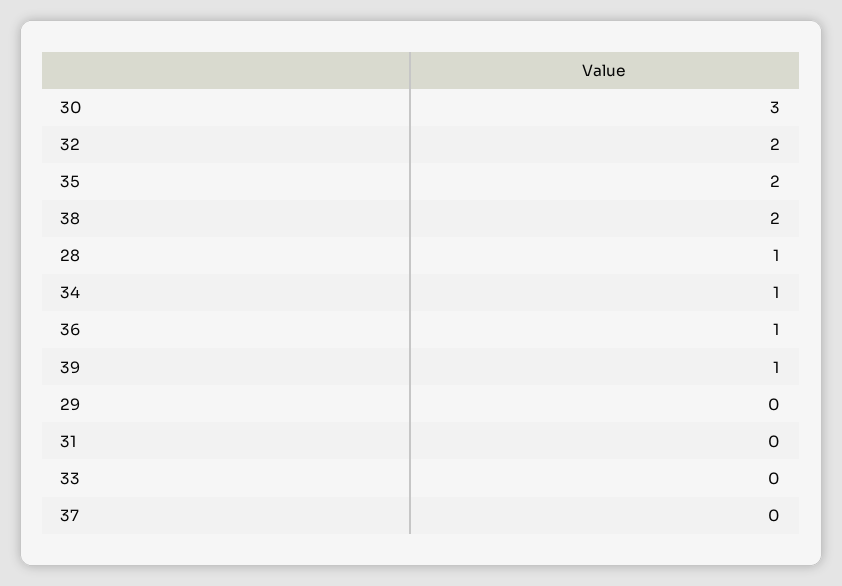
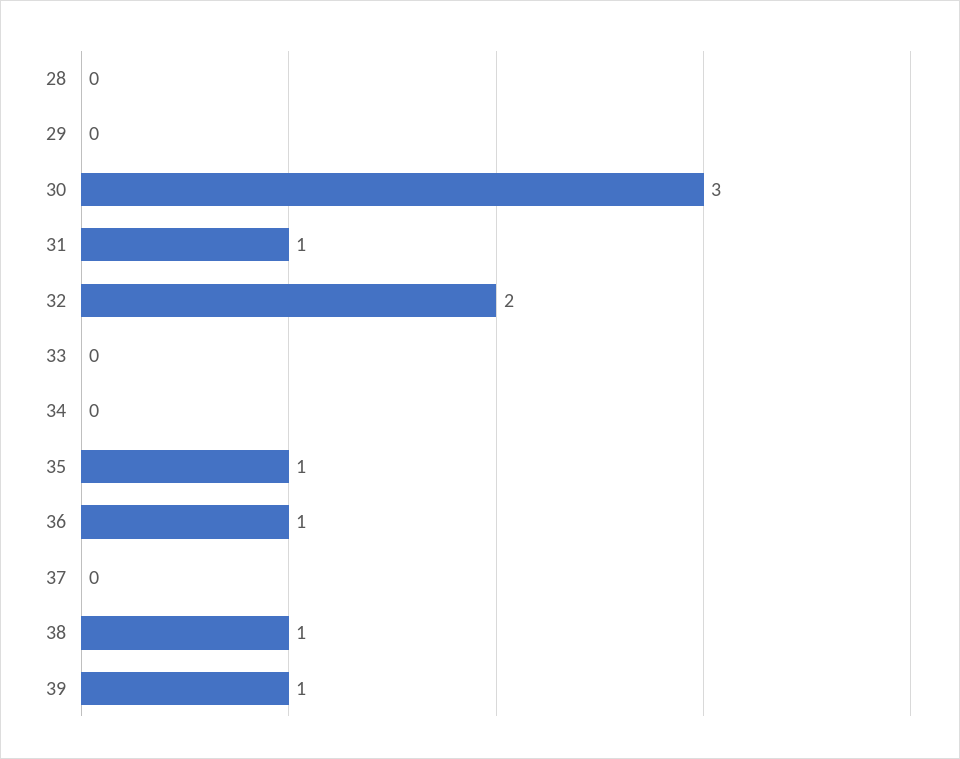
  {
    "30": 3,
    "32": 2,
-   "35": 2,
+   "35": 1,
-   "38": 2,
+   "38": 1,
-   "28": 1,
+   "28": 0,
-   "34": 1,
+   "34": 0,
    "36": 1,
    "39": 1,
    "29": 0,
-   "31": 0,
+   "31": 1,
    "33": 0,
    "37": 0
  }

